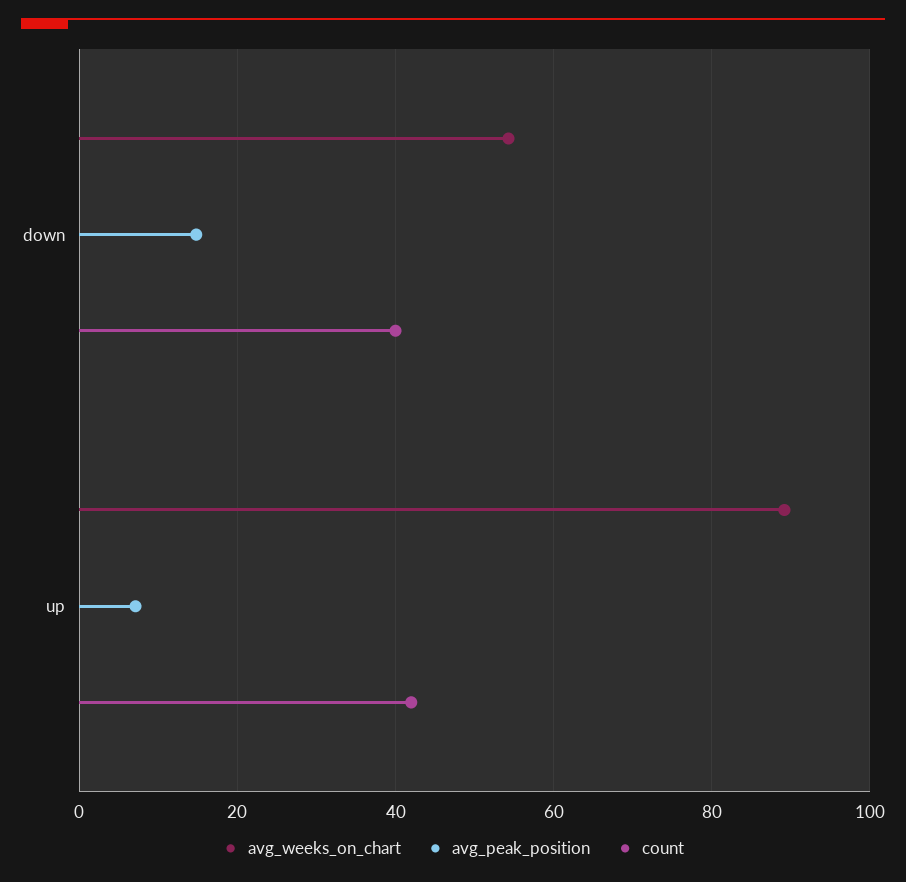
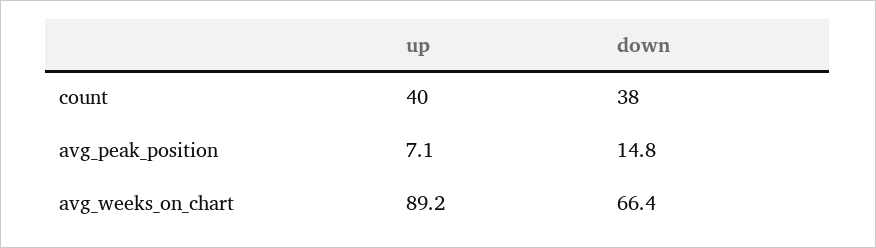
  {
    "avg_weeks_on_chart": {
-     "down": 54,
+     "down": 66.4,
      "up": 89.2
    },
    "avg_peak_position": {
      "down": 14.8,
      "up": 7.1
    },
    "count": {
-     "down": 40,
+     "down": 38,
-     "up": 42
+     "up": 40
    }
  }

